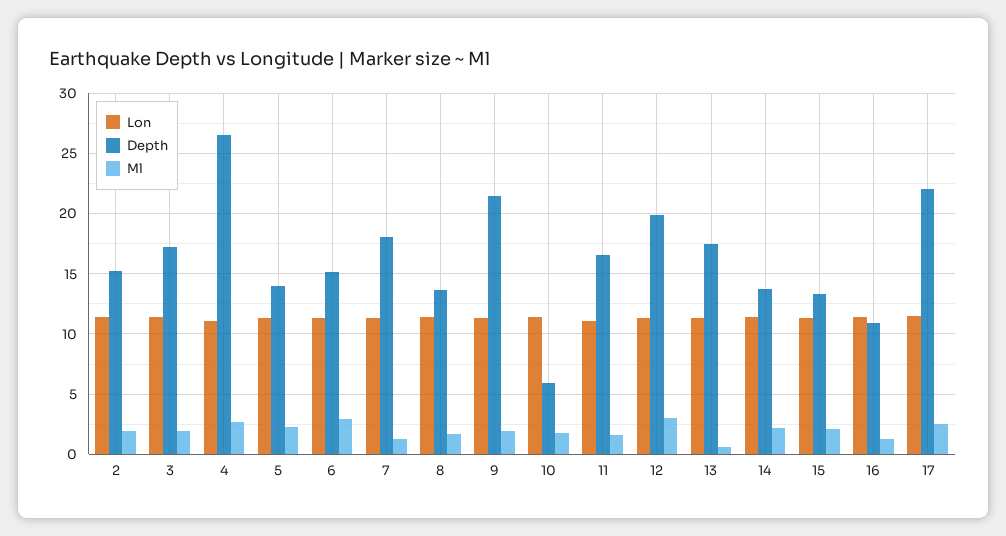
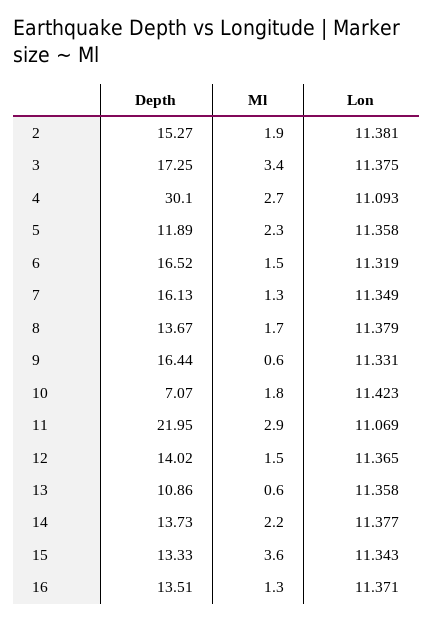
  {
    "Lon": {
      "2": 11.381,
      "3": 11.375,
      "4": 11.093,
      "5": 11.358,
      "6": 11.319,
      "7": 11.349,
      "8": 11.379,
      "9": 11.331,
      "10": 11.423,
      "11": 11.069,
      "12": 11.365,
      "13": 11.358,
      "14": 11.377,
      "15": 11.343,
-     "16": 11.371,
+     "16": 11.371
-     "17": 11.5
    },
    "Depth": {
      "2": 15.27,
      "3": 17.25,
-     "4": 26.5,
+     "4": 30.1,
-     "5": 14,
+     "5": 11.89,
-     "6": 15,
+     "6": 16.52,
-     "7": 18,
+     "7": 16.13,
      "8": 13.67,
-     "9": 21.5,
+     "9": 16.44,
-     "10": 6,
+     "10": 7.07,
-     "11": 16.5,
+     "11": 21.95,
-     "12": 20,
+     "12": 14.02,
-     "13": 17.5,
+     "13": 10.86,
      "14": 13.73,
      "15": 13.33,
-     "16": 11,
+     "16": 13.51
-     "17": 22
    },
    "Ml": {
      "2": 1.9,
-     "3": 2,
+     "3": 3.4,
      "4": 2.7,
      "5": 2.3,
-     "6": 3,
+     "6": 1.5,
      "7": 1.3,
      "8": 1.7,
-     "9": 2,
+     "9": 0.6,
      "10": 1.8,
-     "11": 1.5,
+     "11": 2.9,
-     "12": 3,
+     "12": 1.5,
      "13": 0.6,
      "14": 2.2,
-     "15": 2,
+     "15": 3.6,
-     "16": 1.3,
+     "16": 1.3
-     "17": 2.5
    }
  }

